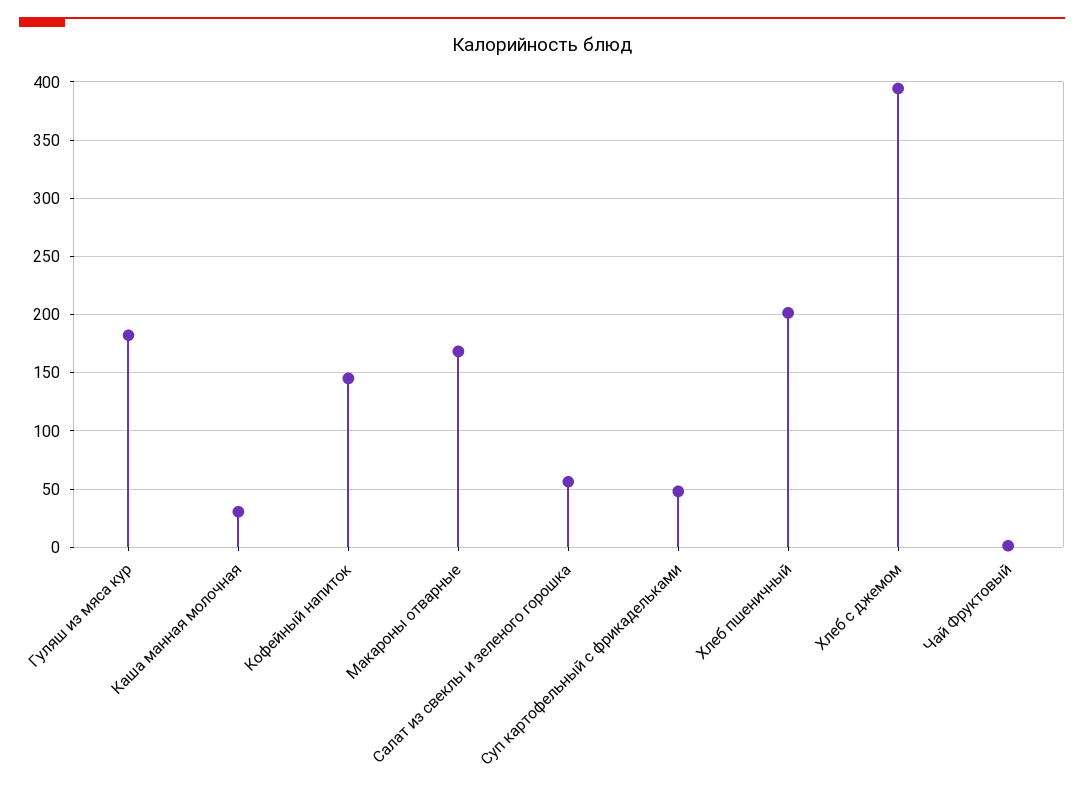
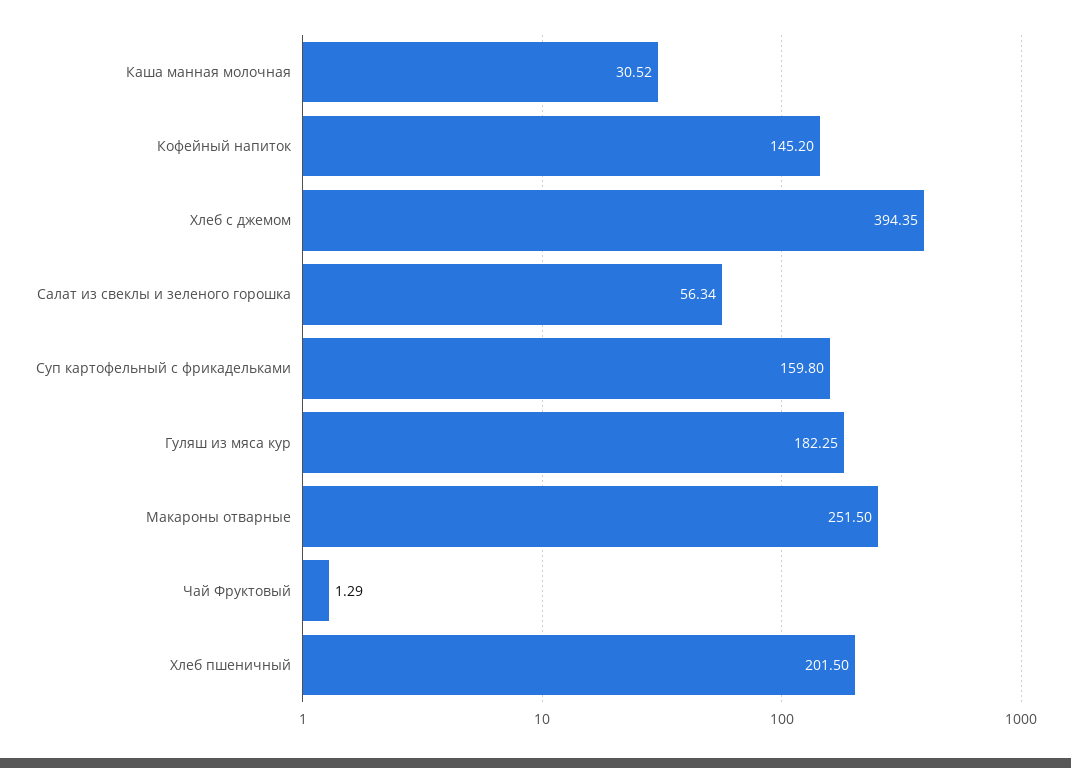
  {
    "Гуляш из мяса кур": 182.25,
    "Каша манная молочная": 30.52,
    "Кофейный напиток": 145.2,
-   "Макароны отварные": 170,
+   "Макароны отварные": 251.5,
    "Салат из свеклы и зеленого горошка": 56.34,
-   "Суп картофельный с фрикадельками": 50,
+   "Суп картофельный с фрикадельками": 159.8,
    "Хлеб пшеничный": 201.5,
    "Хлеб с джемом": 394.35,
    "Чай Фруктовый": 1.29
  }

